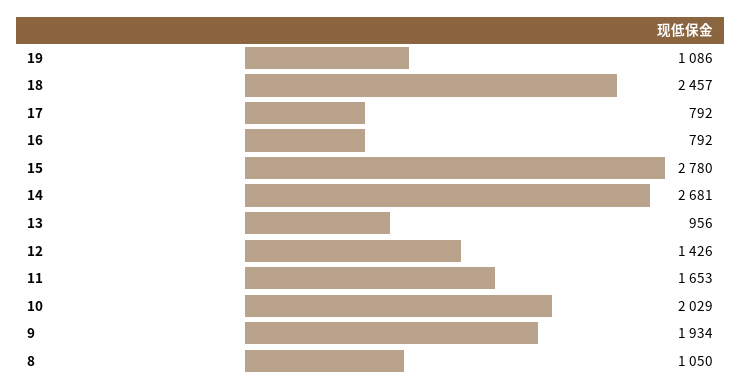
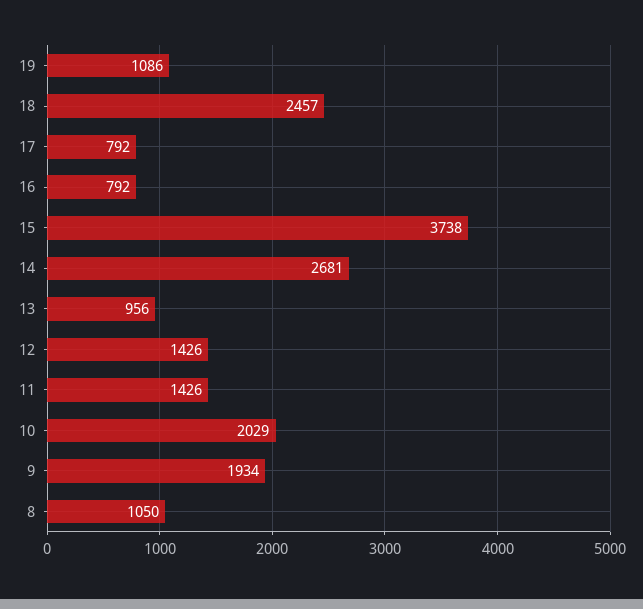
  {
    "19": 1086,
    "18": 2457,
    "17": 792,
    "16": 792,
-   "15": 2780,
+   "15": 3738,
    "14": 2681,
    "13": 956,
    "12": 1426,
-   "11": 1653,
+   "11": 1426,
    "10": 2029,
    "9": 1934,
    "8": 1050
  }

